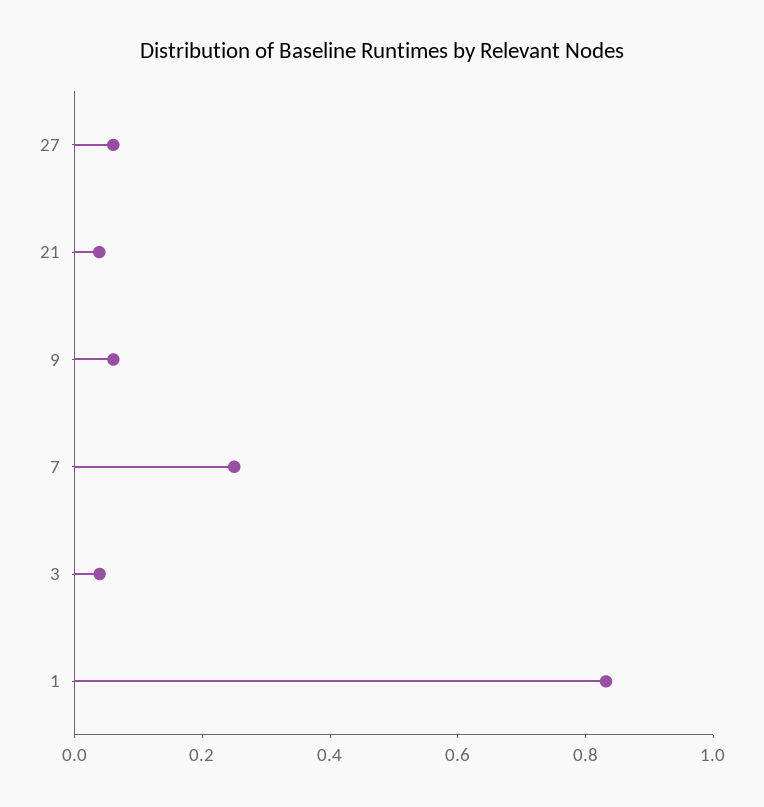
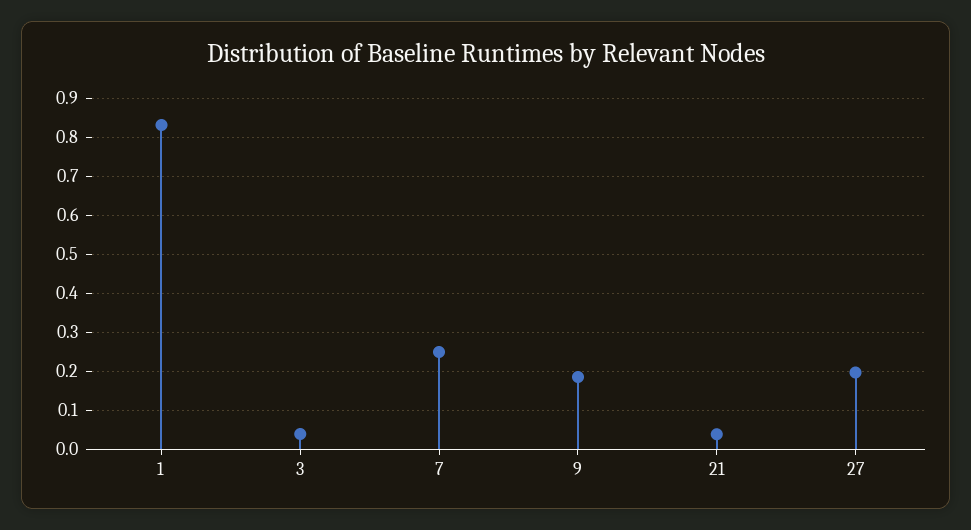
  {
-   "27": 0.05,
+   "27": 0.2,
    "21": 0.04,
-   "9": 0.05,
+   "9": 0.18,
    "7": 0.24,
    "3": 0.04,
    "1": 0.84
  }

